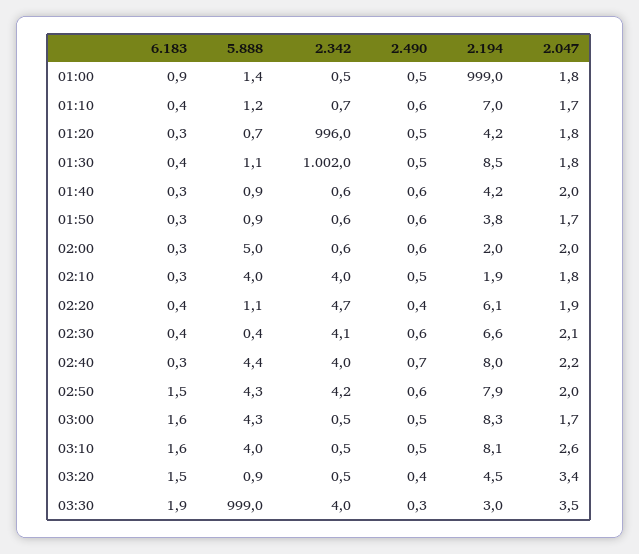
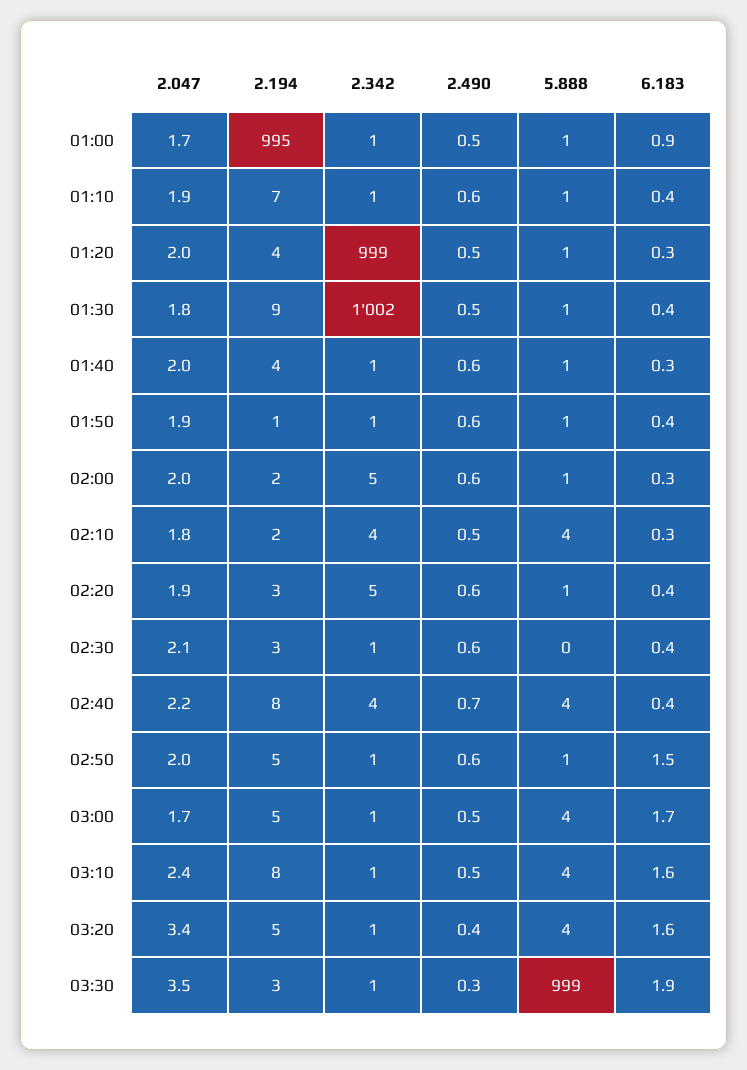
  {
    "6.183": {
      "01:00": 0.9,
      "01:10": 0.4,
      "01:20": 0.3,
      "01:30": 0.4,
      "01:40": 0.3,
-     "01:50": 0.3,
+     "01:50": 0.4,
      "02:00": 0.3,
      "02:10": 0.3,
      "02:20": 0.4,
      "02:30": 0.4,
-     "02:40": 0.3,
+     "02:40": 0.4,
      "02:50": 1.5,
-     "03:00": 1.6,
+     "03:00": 1.7,
      "03:10": 1.6,
-     "03:20": 1.5,
+     "03:20": 1.6,
      "03:30": 1.9
    },
    "5.888": {
      "01:00": 1.4,
      "01:10": 1.2,
      "01:20": 0.7,
      "01:30": 1.1,
      "01:40": 0.9,
      "01:50": 0.9,
-     "02:00": 5,
+     "02:00": 1,
      "02:10": 4,
      "02:20": 1.1,
      "02:30": 0.4,
      "02:40": 4.4,
-     "02:50": 4.3,
+     "02:50": 1,
      "03:00": 4.3,
      "03:10": 4,
-     "03:20": 0.9,
+     "03:20": 4,
      "03:30": 999
    },
    "2.342": {
      "01:00": 0.5,
      "01:10": 0.7,
-     "01:20": 996,
+     "01:20": 999,
      "01:30": 1002,
      "01:40": 0.6,
      "01:50": 0.6,
-     "02:00": 0.6,
+     "02:00": 5,
      "02:10": 4,
      "02:20": 4.7,
-     "02:30": 4.1,
+     "02:30": 1,
      "02:40": 4,
-     "02:50": 4.2,
+     "02:50": 1,
      "03:00": 0.5,
      "03:10": 0.5,
      "03:20": 0.5,
-     "03:30": 4
+     "03:30": 1
    },
    "2.490": {
      "01:00": 0.5,
      "01:10": 0.6,
      "01:20": 0.5,
      "01:30": 0.5,
      "01:40": 0.6,
      "01:50": 0.6,
      "02:00": 0.6,
      "02:10": 0.5,
-     "02:20": 0.4,
+     "02:20": 0.6,
      "02:30": 0.6,
      "02:40": 0.7,
      "02:50": 0.6,
      "03:00": 0.5,
      "03:10": 0.5,
      "03:20": 0.4,
      "03:30": 0.3
    },
    "2.194": {
-     "01:00": 999,
+     "01:00": 995,
      "01:10": 7,
      "01:20": 4.2,
      "01:30": 8.5,
      "01:40": 4.2,
-     "01:50": 3.8,
+     "01:50": 1,
      "02:00": 2,
      "02:10": 1.9,
-     "02:20": 6.1,
+     "02:20": 3,
-     "02:30": 6.6,
+     "02:30": 3,
      "02:40": 8,
-     "02:50": 7.9,
+     "02:50": 5,
-     "03:00": 8.3,
+     "03:00": 5,
      "03:10": 8.1,
      "03:20": 4.5,
      "03:30": 3
    },
    "2.047": {
-     "01:00": 1.8,
+     "01:00": 1.7,
-     "01:10": 1.7,
+     "01:10": 1.9,
-     "01:20": 1.8,
+     "01:20": 2,
      "01:30": 1.8,
      "01:40": 2,
-     "01:50": 1.7,
+     "01:50": 1.9,
      "02:00": 2,
      "02:10": 1.8,
      "02:20": 1.9,
      "02:30": 2.1,
      "02:40": 2.2,
      "02:50": 2,
      "03:00": 1.7,
-     "03:10": 2.6,
+     "03:10": 2.4,
      "03:20": 3.4,
      "03:30": 3.5
    }
  }

